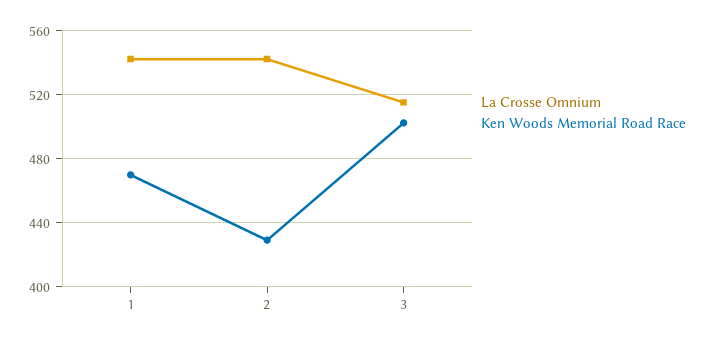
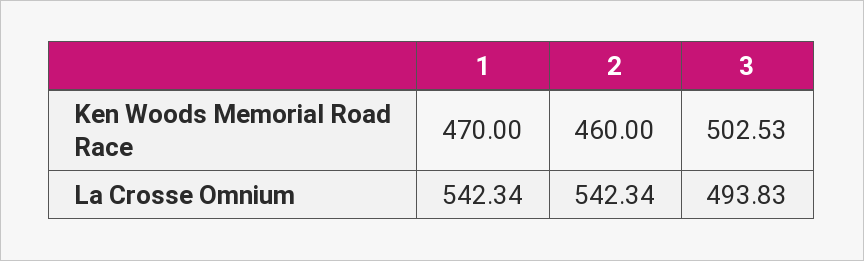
  {
    "La Crosse Omnium": {
      "1": 542.34,
      "2": 542.34,
-     "3": 515
+     "3": 493.83
    },
    "Ken Woods Memorial Road Race": {
      "1": 470,
-     "2": 430,
+     "2": 460,
      "3": 502.53
    }
  }

